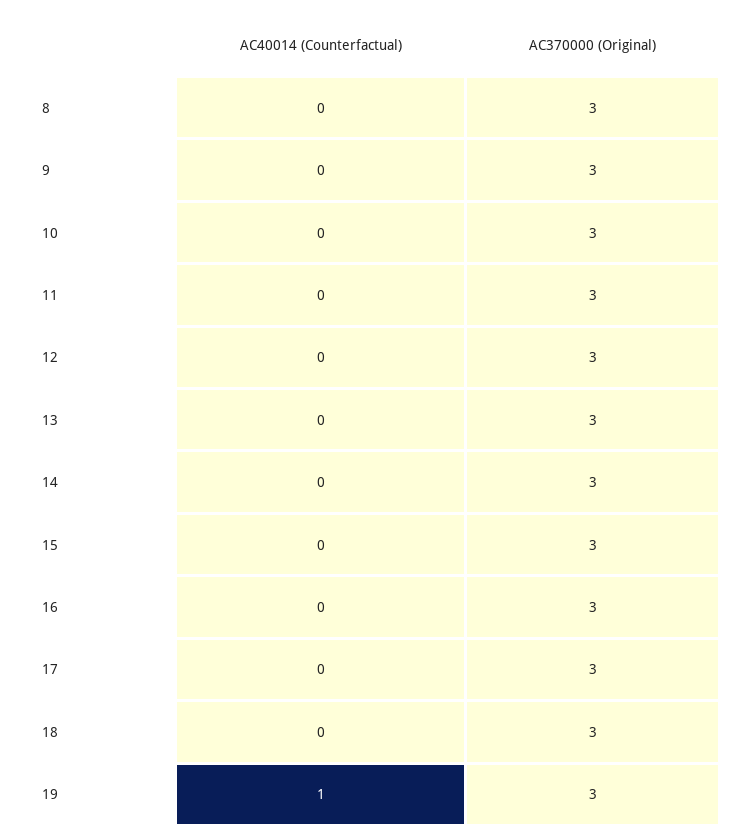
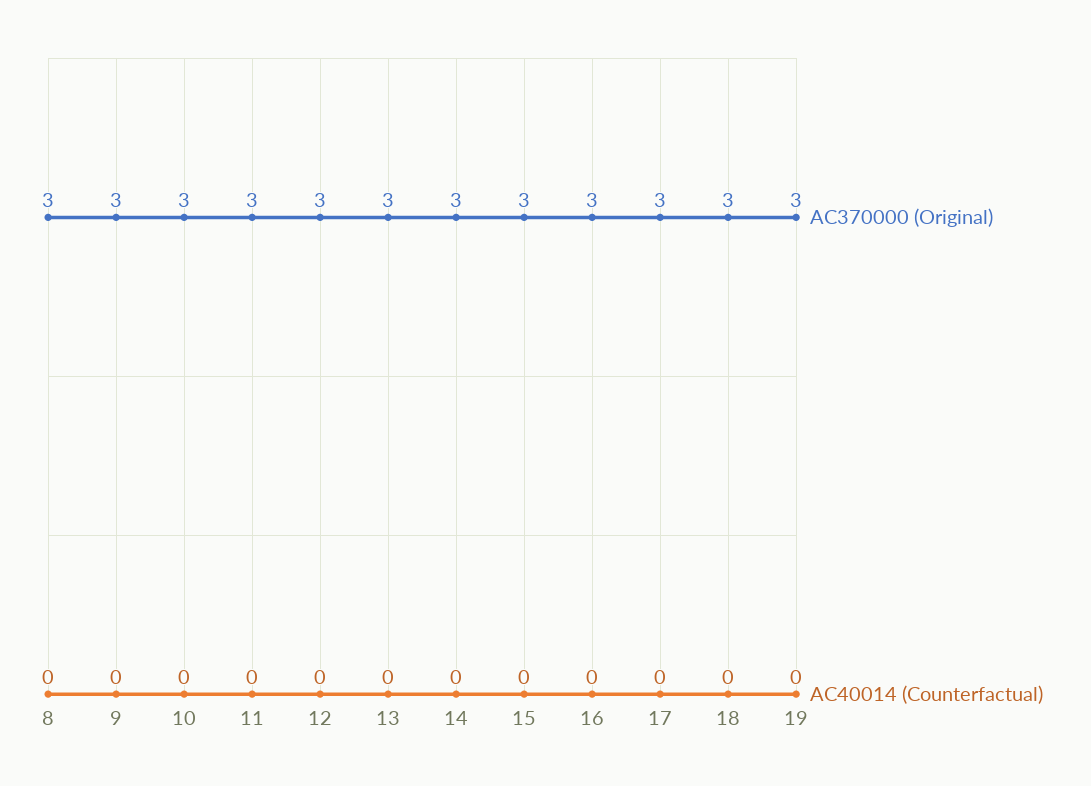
  {
    "AC40014 (Counterfactual)": {
      "8": 0,
      "9": 0,
      "10": 0,
      "11": 0,
      "12": 0,
      "13": 0,
      "14": 0,
      "15": 0,
      "16": 0,
      "17": 0,
      "18": 0,
-     "19": 1
+     "19": 0
    },
    "AC370000 (Original)": {
      "8": 3,
      "9": 3,
      "10": 3,
      "11": 3,
      "12": 3,
      "13": 3,
      "14": 3,
      "15": 3,
      "16": 3,
      "17": 3,
      "18": 3,
      "19": 3
    }
  }

